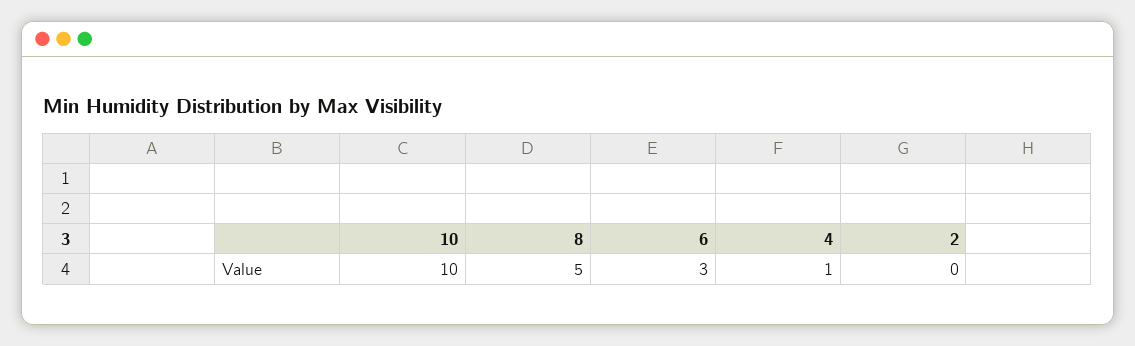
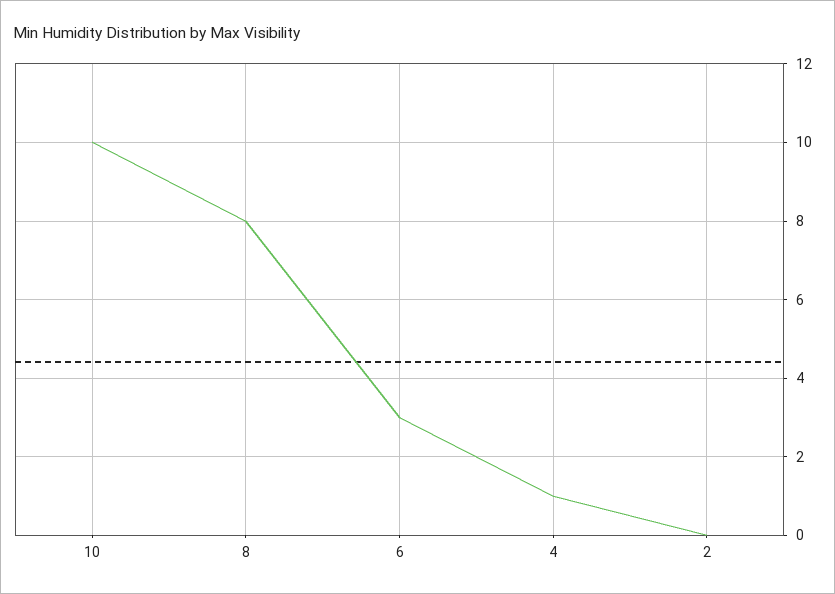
  {
    "10": 10,
-   "8": 5,
+   "8": 8,
    "6": 3,
    "4": 1,
    "2": 0
  }

